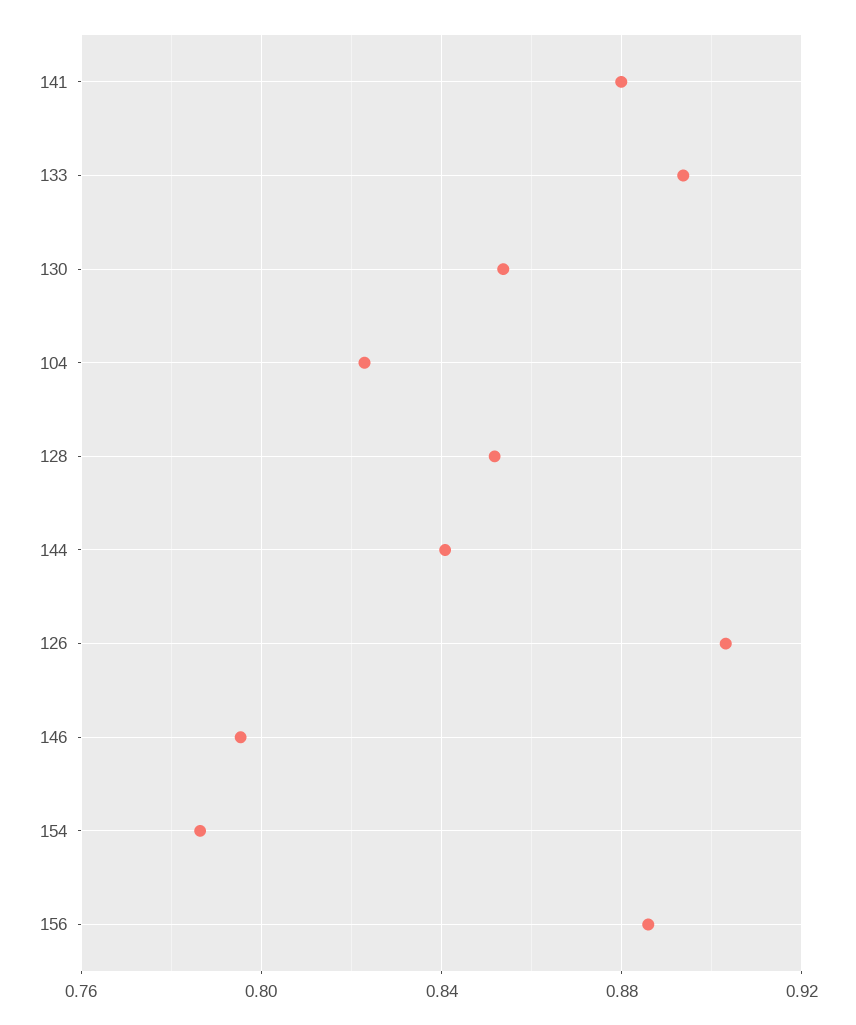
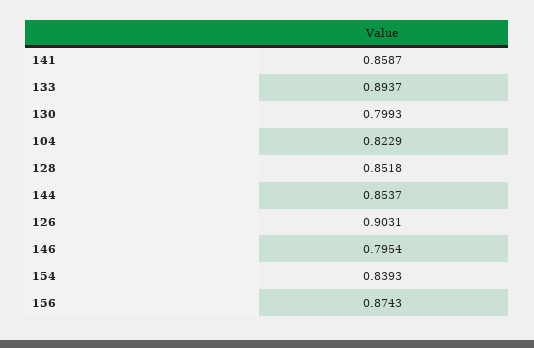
  {
-   "141": 0.88,
+   "141": 0.8587,
    "133": 0.8937,
-   "130": 0.855,
+   "130": 0.7993,
    "104": 0.8229,
    "128": 0.8518,
-   "144": 0.84,
+   "144": 0.8537,
    "126": 0.9031,
    "146": 0.7954,
-   "154": 0.785,
+   "154": 0.8393,
-   "156": 0.885
+   "156": 0.8743
  }

